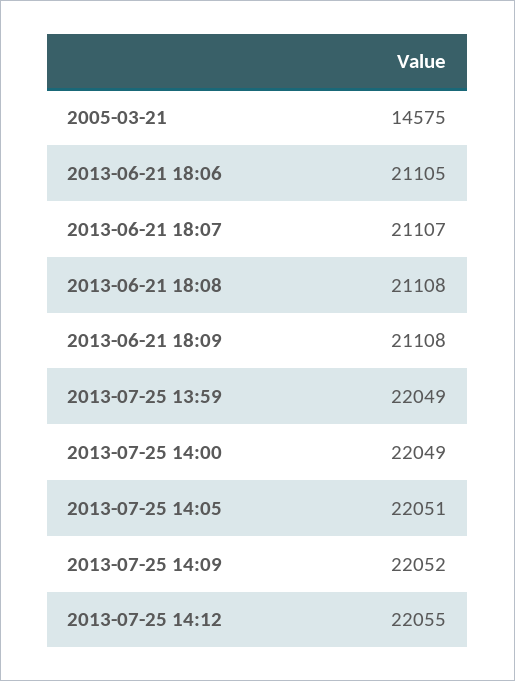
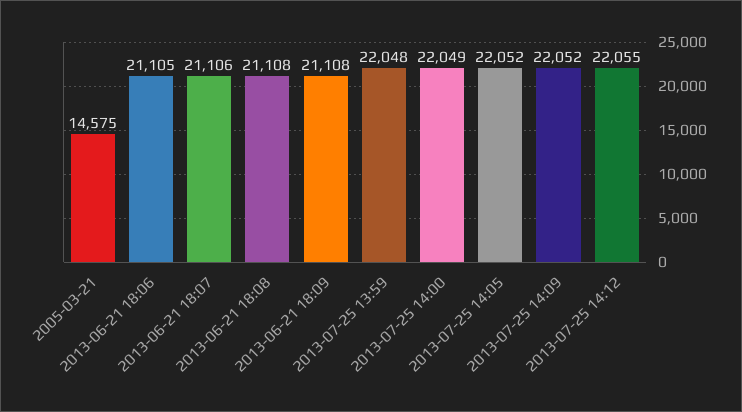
  {
    "2005-03-21": 14575,
    "2013-06-21 18:06": 21105,
-   "2013-06-21 18:07": 21107,
+   "2013-06-21 18:07": 21106,
    "2013-06-21 18:08": 21108,
    "2013-06-21 18:09": 21108,
-   "2013-07-25 13:59": 22049,
+   "2013-07-25 13:59": 22048,
    "2013-07-25 14:00": 22049,
-   "2013-07-25 14:05": 22051,
+   "2013-07-25 14:05": 22052,
    "2013-07-25 14:09": 22052,
    "2013-07-25 14:12": 22055
  }

